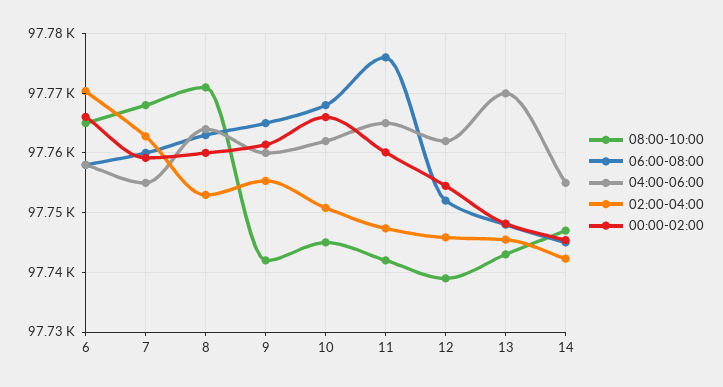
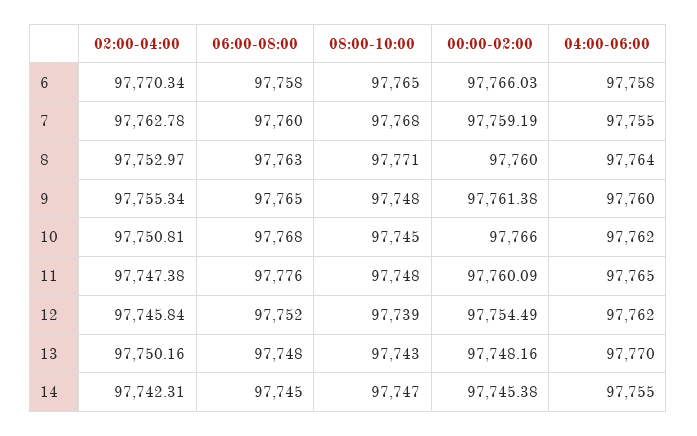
  {
    "08:00-10:00": {
      "6": 97765,
      "7": 97768,
      "8": 97771,
-     "9": 97742,
+     "9": 97748,
      "10": 97745,
-     "11": 97742,
+     "11": 97748,
      "12": 97739,
      "13": 97743,
      "14": 97747
    },
    "06:00-08:00": {
      "6": 97758,
      "7": 97760,
      "8": 97763,
      "9": 97765,
      "10": 97768,
      "11": 97776,
      "12": 97752,
      "13": 97748,
      "14": 97745
    },
    "04:00-06:00": {
      "6": 97758,
      "7": 97755,
      "8": 97764,
      "9": 97760,
      "10": 97762,
      "11": 97765,
      "12": 97762,
      "13": 97770,
      "14": 97755
    },
    "02:00-04:00": {
      "6": 97770.34,
      "7": 97762.78,
      "8": 97752.97,
      "9": 97755.34,
      "10": 97750.81,
      "11": 97747.38,
      "12": 97745.84,
-     "13": 97746,
+     "13": 97750.16,
      "14": 97742.31
    },
    "00:00-02:00": {
      "6": 97766.03,
      "7": 97759.19,
      "8": 97760,
      "9": 97761.38,
      "10": 97766,
      "11": 97760.09,
      "12": 97754.49,
      "13": 97748.16,
      "14": 97745.38
    }
  }

